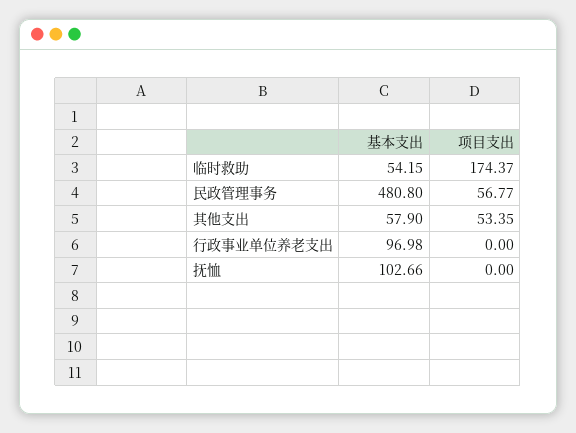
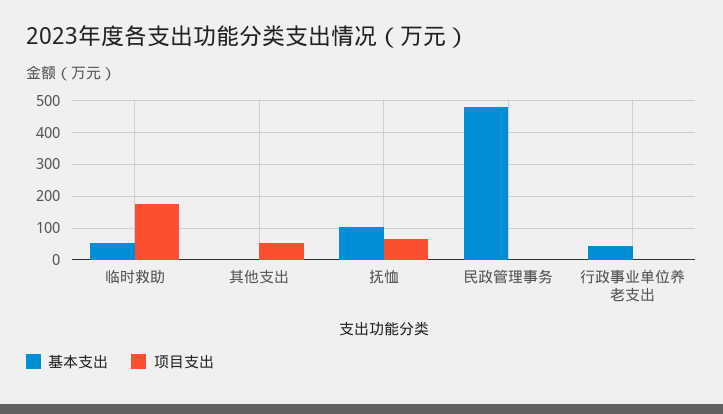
  {
    "基本支出": {
      "临时救助": 54.15,
      "民政管理事务": 480.8,
-     "其他支出": 57.9,
+     "其他支出": 0,
-     "行政事业单位养老支出": 96.98,
+     "行政事业单位养老支出": 40,
      "抚恤": 102.66
    },
    "项目支出": {
      "临时救助": 174.37,
-     "民政管理事务": 56.77,
+     "民政管理事务": 0,
      "其他支出": 53.35,
      "行政事业单位养老支出": 0,
-     "抚恤": 0
+     "抚恤": 60
    }
  }

